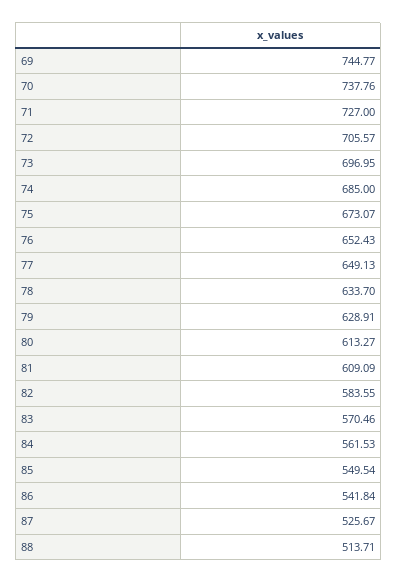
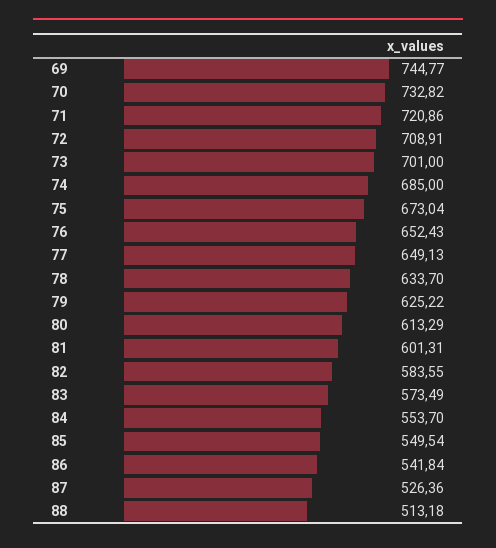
  {
    "69": 744.77,
-   "70": 737.76,
+   "70": 732.82,
-   "71": 727,
+   "71": 720.86,
-   "72": 705.57,
+   "72": 708.91,
-   "73": 696.95,
+   "73": 701,
    "74": 685,
-   "75": 673.07,
+   "75": 673.04,
    "76": 652.43,
    "77": 649.13,
    "78": 633.7,
-   "79": 628.91,
+   "79": 625.22,
-   "80": 613.27,
+   "80": 613.29,
-   "81": 609.09,
+   "81": 601.31,
    "82": 583.55,
-   "83": 570.46,
+   "83": 573.49,
-   "84": 561.53,
+   "84": 553.7,
    "85": 549.54,
    "86": 541.84,
-   "87": 525.67,
+   "87": 526.36,
-   "88": 513.71
+   "88": 513.18
  }

